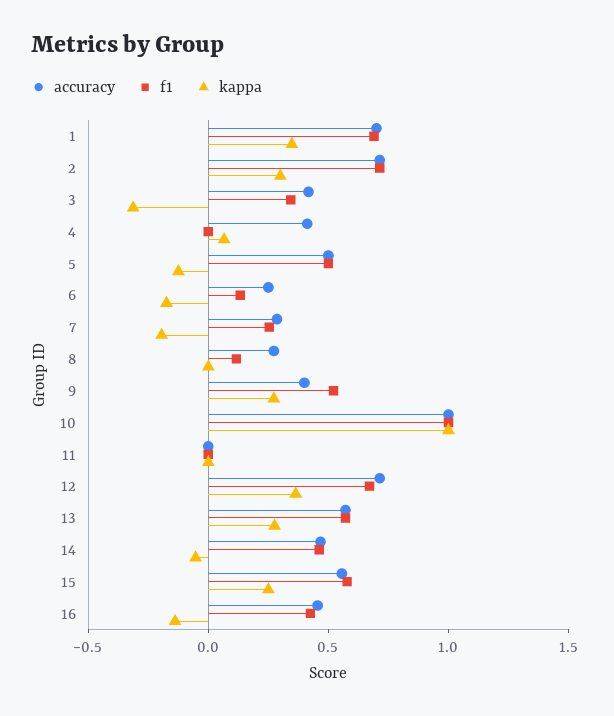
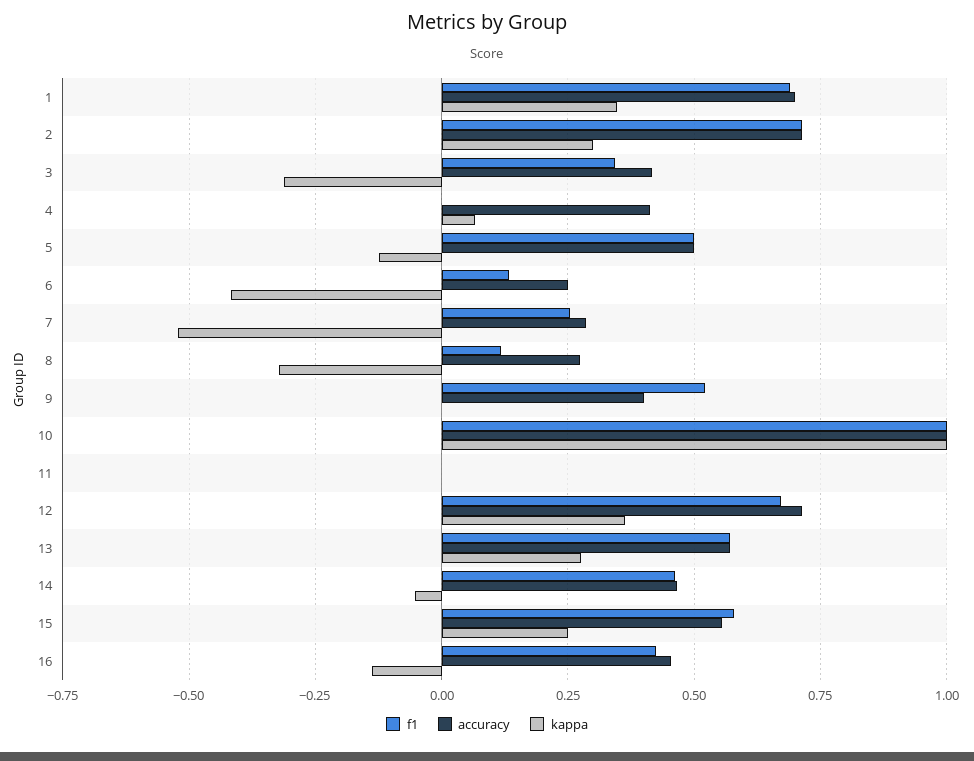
  {
    "accuracy": {
      "1": 0.7,
      "2": 0.725,
      "3": 0.425,
      "4": 0.4,
      "5": 0.5,
      "6": 0.25,
      "7": 0.275,
      "8": 0.275,
      "9": 0.4,
      "10": 1,
      "11": 0,
      "12": 0.725,
      "13": 0.575,
      "14": 0.475,
      "15": 0.55,
      "16": 0.45
    },
    "f1": {
      "1": 0.7,
      "2": 0.725,
      "3": 0.35,
      "4": 0,
      "5": 0.5,
      "6": 0.125,
      "7": 0.25,
      "8": 0.125,
      "9": 0.525,
      "10": 1,
      "11": 0,
      "12": 0.675,
      "13": 0.575,
      "14": 0.45,
      "15": 0.575,
      "16": 0.425
    },
    "kappa": {
      "1": 0.35,
      "2": 0.3,
      "3": -0.325,
      "4": 0.075,
      "5": -0.125,
-     "6": -0.2,
+     "6": -0.425,
-     "7": -0.2,
+     "7": -0.525,
-     "8": 0,
+     "8": -0.325,
-     "9": 0.3,
+     "9": 0,
      "10": 1,
      "11": 0,
      "12": 0.375,
      "13": 0.275,
      "14": -0.05,
      "15": 0.25,
      "16": -0.15
    }
  }

